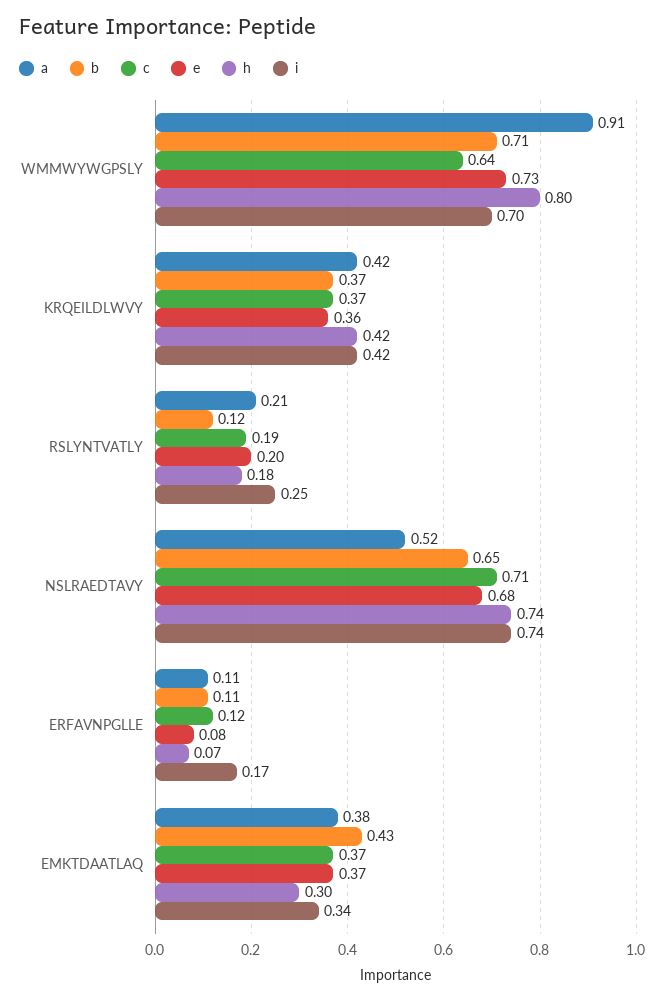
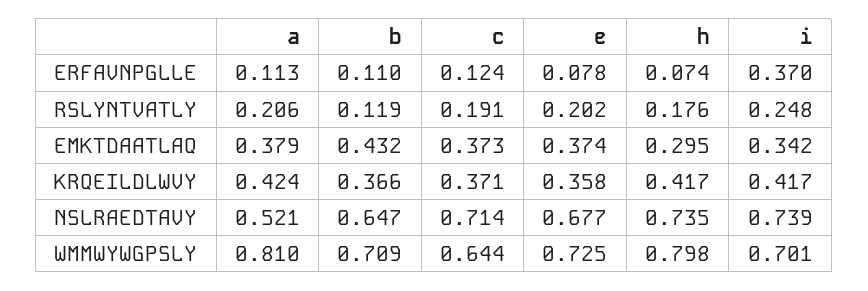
  {
    "a": {
-     "WMMWYWGPSLY": 0.91,
+     "WMMWYWGPSLY": 0.81,
      "KRQEILDLWVY": 0.424,
      "RSLYNTVATLY": 0.206,
      "NSLRAEDTAVY": 0.521,
      "ERFAVNPGLLE": 0.113,
      "EMKTDAATLAQ": 0.379
    },
    "b": {
      "WMMWYWGPSLY": 0.709,
      "KRQEILDLWVY": 0.366,
      "RSLYNTVATLY": 0.119,
      "NSLRAEDTAVY": 0.647,
      "ERFAVNPGLLE": 0.11,
      "EMKTDAATLAQ": 0.432
    },
    "c": {
      "WMMWYWGPSLY": 0.644,
      "KRQEILDLWVY": 0.371,
      "RSLYNTVATLY": 0.191,
      "NSLRAEDTAVY": 0.714,
      "ERFAVNPGLLE": 0.124,
      "EMKTDAATLAQ": 0.373
    },
    "e": {
      "WMMWYWGPSLY": 0.725,
      "KRQEILDLWVY": 0.358,
      "RSLYNTVATLY": 0.202,
      "NSLRAEDTAVY": 0.677,
      "ERFAVNPGLLE": 0.078,
      "EMKTDAATLAQ": 0.374
    },
    "h": {
      "WMMWYWGPSLY": 0.798,
      "KRQEILDLWVY": 0.417,
      "RSLYNTVATLY": 0.176,
      "NSLRAEDTAVY": 0.735,
      "ERFAVNPGLLE": 0.074,
      "EMKTDAATLAQ": 0.295
    },
    "i": {
      "WMMWYWGPSLY": 0.701,
      "KRQEILDLWVY": 0.417,
      "RSLYNTVATLY": 0.248,
      "NSLRAEDTAVY": 0.739,
-     "ERFAVNPGLLE": 0.17,
+     "ERFAVNPGLLE": 0.37,
      "EMKTDAATLAQ": 0.342
    }
  }

